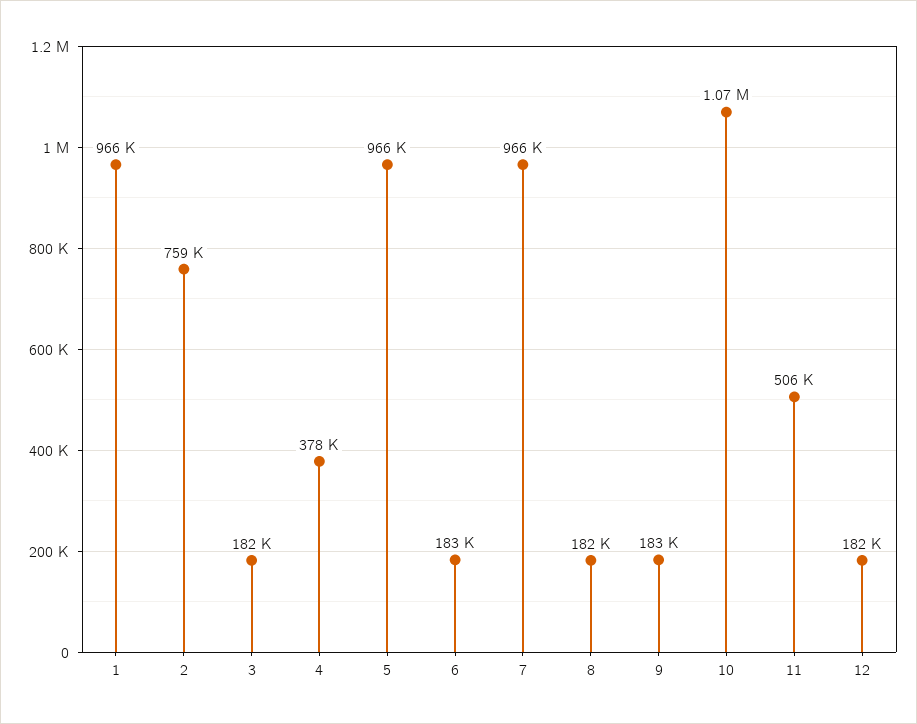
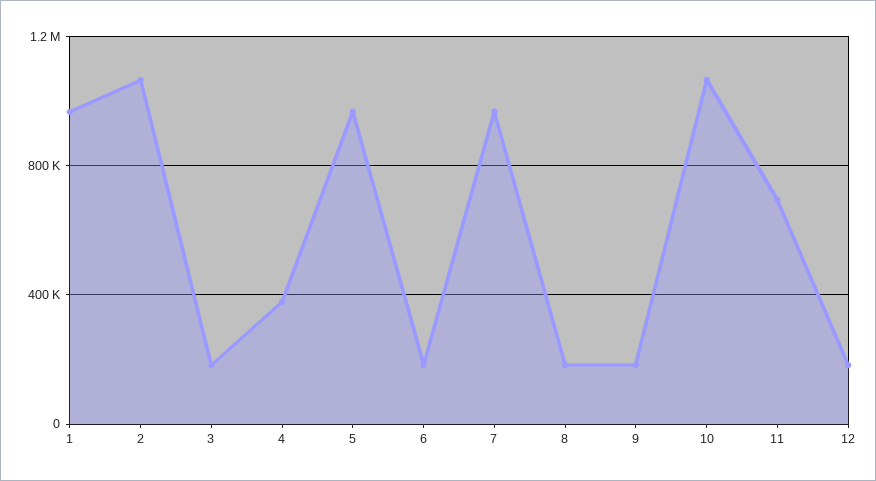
  {
    "1": 966000,
-   "2": 759000,
+   "2": 1050000,
    "3": 182000,
    "4": 378000,
    "5": 966000,
    "6": 183000,
    "7": 966000,
    "8": 182000,
    "9": 183000,
    "10": 1070000,
-   "11": 506000,
+   "11": 700000,
    "12": 182000
  }

